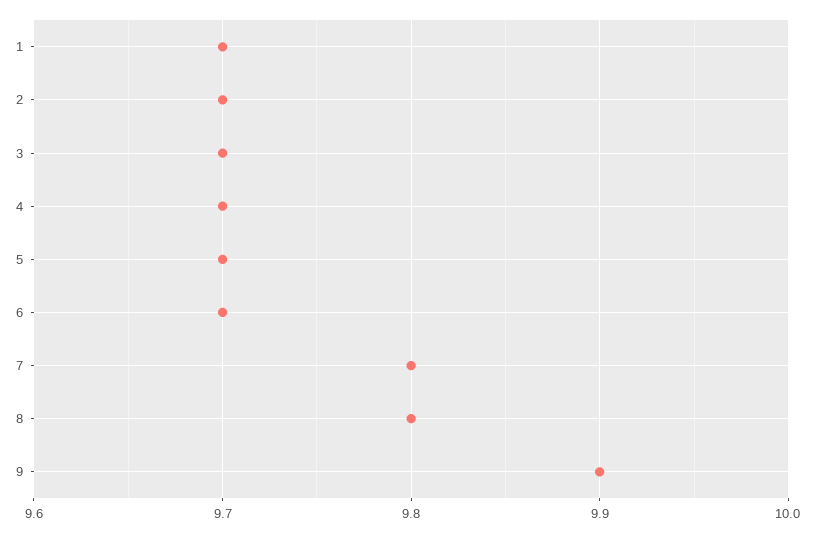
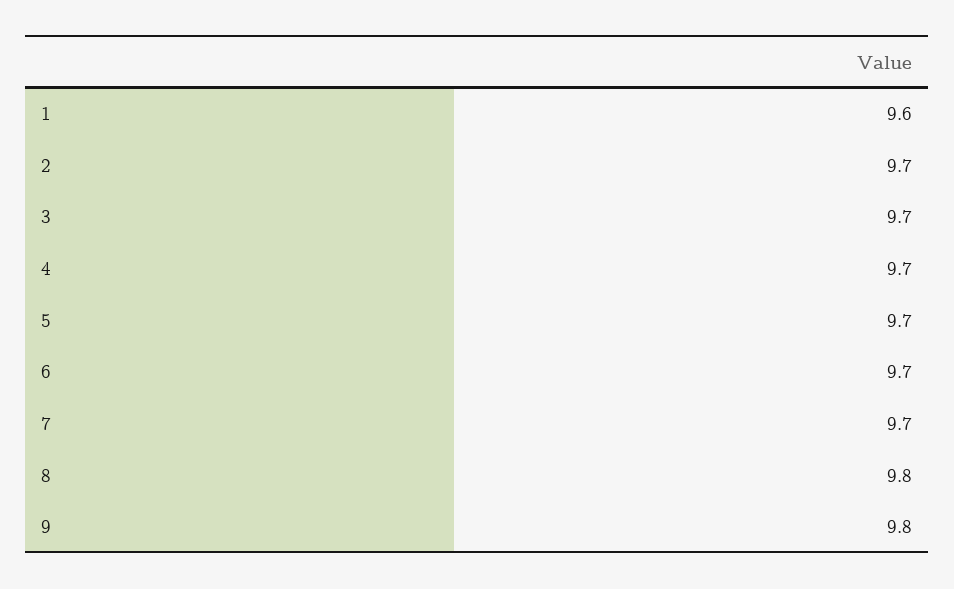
  {
-   "1": 9.7,
+   "1": 9.6,
    "2": 9.7,
    "3": 9.7,
    "4": 9.7,
    "5": 9.7,
    "6": 9.7,
-   "7": 9.8,
+   "7": 9.7,
    "8": 9.8,
-   "9": 9.9
+   "9": 9.8
  }

